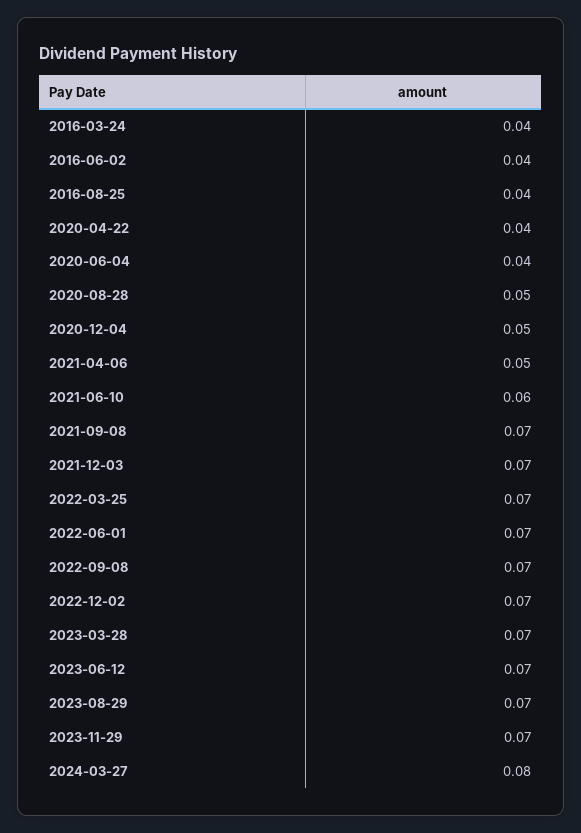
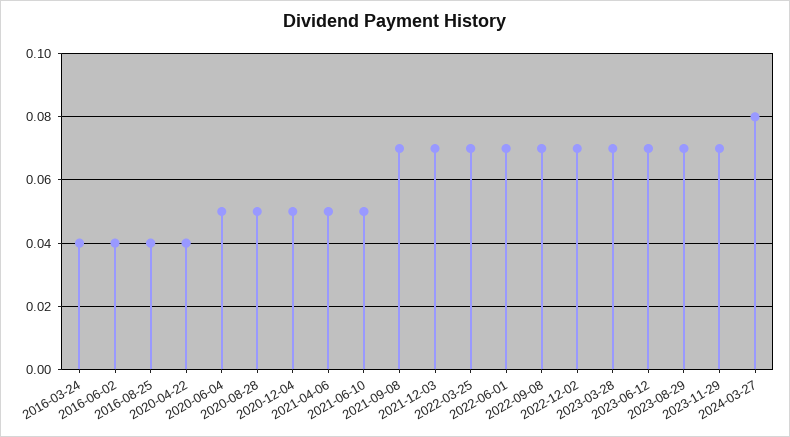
  {
    "2016-03-24": 0.04,
    "2016-06-02": 0.04,
    "2016-08-25": 0.04,
    "2020-04-22": 0.04,
-   "2020-06-04": 0.04,
+   "2020-06-04": 0.05,
    "2020-08-28": 0.05,
    "2020-12-04": 0.05,
    "2021-04-06": 0.05,
-   "2021-06-10": 0.06,
+   "2021-06-10": 0.05,
    "2021-09-08": 0.07,
    "2021-12-03": 0.07,
    "2022-03-25": 0.07,
    "2022-06-01": 0.07,
    "2022-09-08": 0.07,
    "2022-12-02": 0.07,
    "2023-03-28": 0.07,
    "2023-06-12": 0.07,
    "2023-08-29": 0.07,
    "2023-11-29": 0.07,
    "2024-03-27": 0.08
  }

